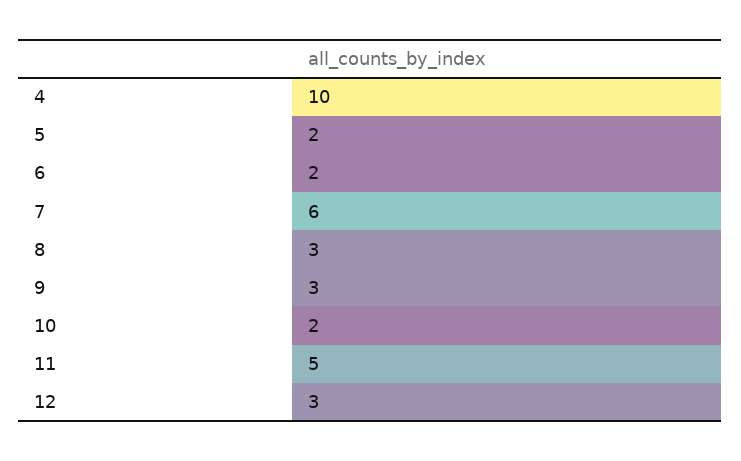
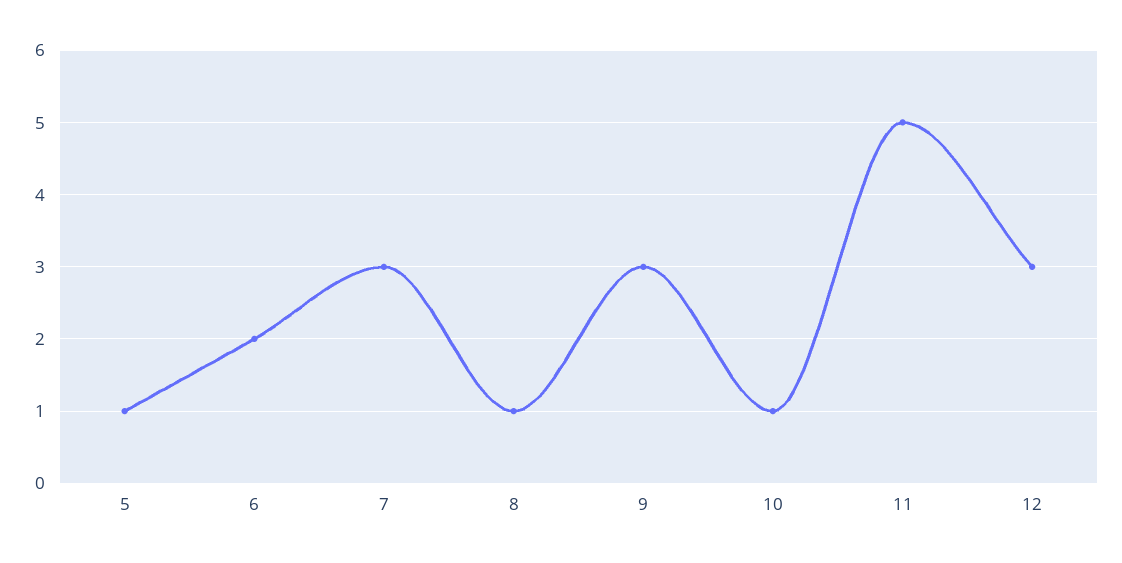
  {
-   "4": 10,
-   "5": 2,
+   "5": 1,
    "6": 2,
-   "7": 6,
+   "7": 3,
-   "8": 3,
+   "8": 1,
    "9": 3,
-   "10": 2,
+   "10": 1,
    "11": 5,
    "12": 3
  }

